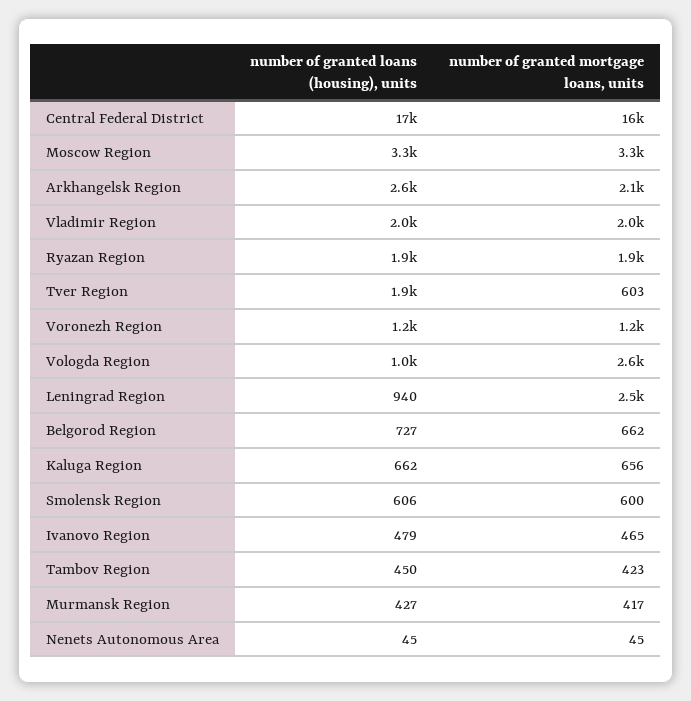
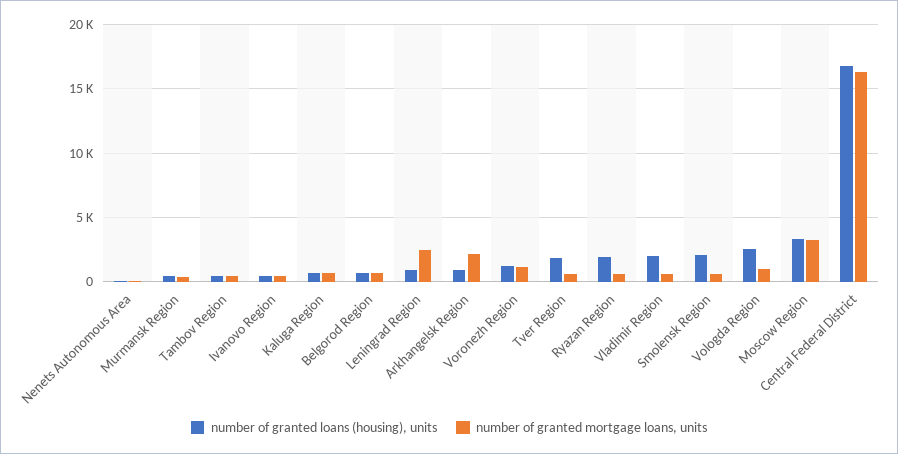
  {
    "number of granted loans (housing), units": {
      "Central Federal District": 17000,
      "Moscow Region": 3300,
-     "Arkhangelsk Region": 2600,
+     "Arkhangelsk Region": 1000,
      "Vladimir Region": 2000,
      "Ryazan Region": 1900,
      "Tver Region": 1900,
      "Voronezh Region": 1200,
-     "Vologda Region": 1000,
+     "Vologda Region": 2500,
      "Leningrad Region": 940,
      "Belgorod Region": 727,
      "Kaluga Region": 662,
-     "Smolensk Region": 606,
+     "Smolensk Region": 2000,
      "Ivanovo Region": 479,
      "Tambov Region": 450,
      "Murmansk Region": 427,
      "Nenets Autonomous Area": 45
    },
    "number of granted mortgage loans, units": {
      "Central Federal District": 16000,
      "Moscow Region": 3300,
      "Arkhangelsk Region": 2100,
-     "Vladimir Region": 2000,
+     "Vladimir Region": 500,
-     "Ryazan Region": 1900,
+     "Ryazan Region": 500,
      "Tver Region": 603,
      "Voronezh Region": 1200,
-     "Vologda Region": 2600,
+     "Vologda Region": 1000,
      "Leningrad Region": 2500,
      "Belgorod Region": 662,
      "Kaluga Region": 656,
      "Smolensk Region": 600,
      "Ivanovo Region": 465,
      "Tambov Region": 423,
      "Murmansk Region": 417,
      "Nenets Autonomous Area": 45
    }
  }

